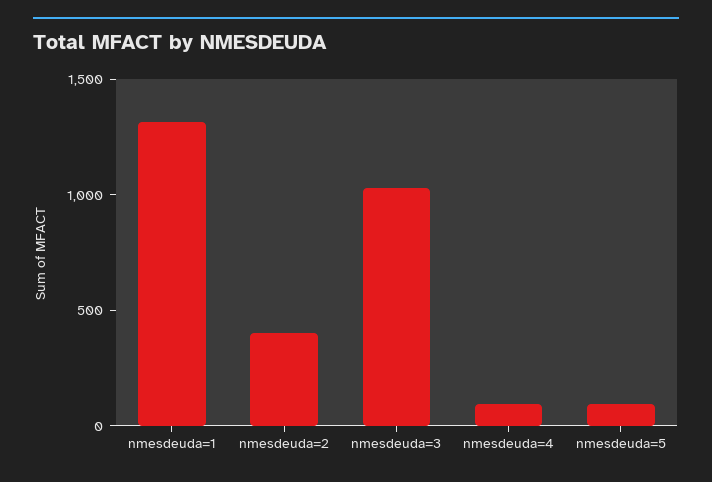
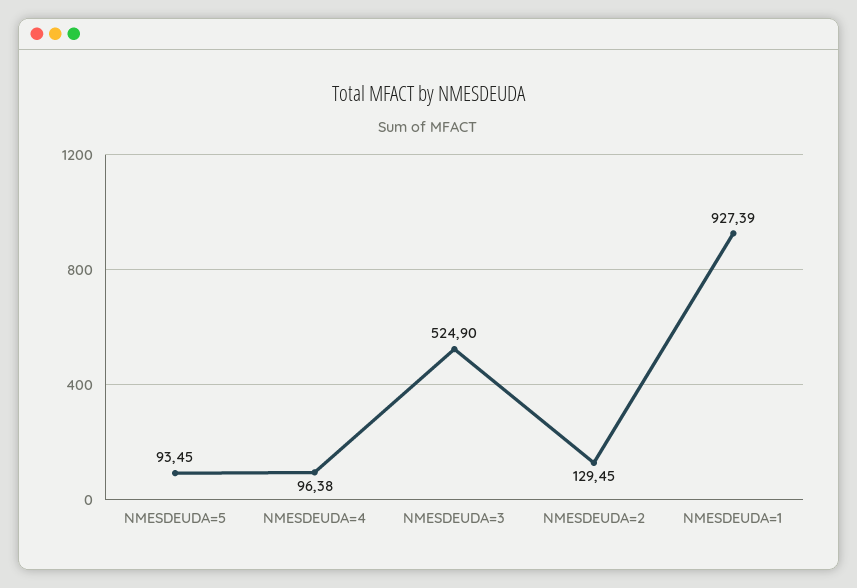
  {
-   "nmesdeuda=1": 1300,
+   "nmesdeuda=1": 927.39,
-   "nmesdeuda=2": 400,
+   "nmesdeuda=2": 129.45,
-   "nmesdeuda=3": 1000,
+   "nmesdeuda=3": 524.9,
    "nmesdeuda=4": 96.38,
    "nmesdeuda=5": 93.45
  }

